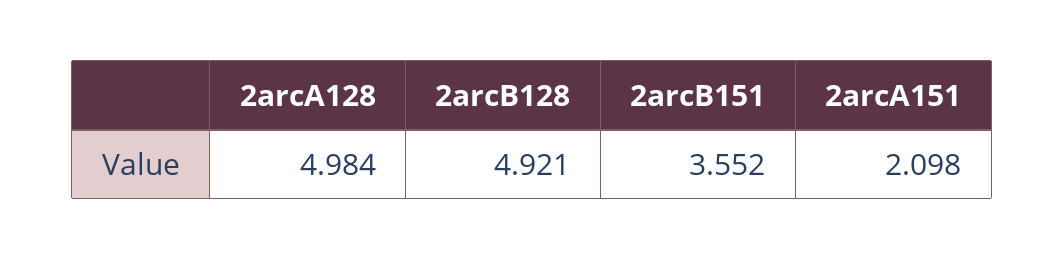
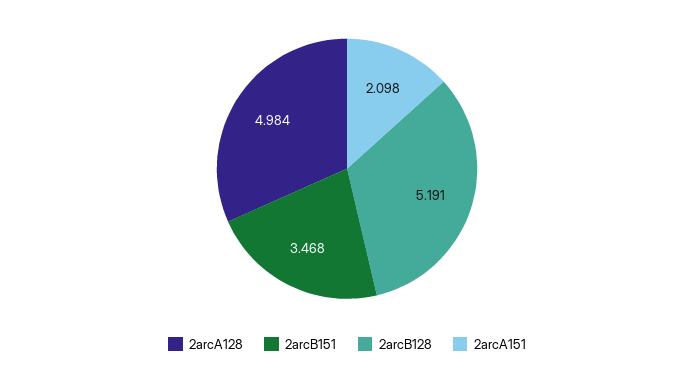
  {
    "2arcA128": 4.984,
-   "2arcB128": 4.921,
+   "2arcB128": 5.191,
-   "2arcB151": 3.552,
+   "2arcB151": 3.468,
    "2arcA151": 2.098
  }

